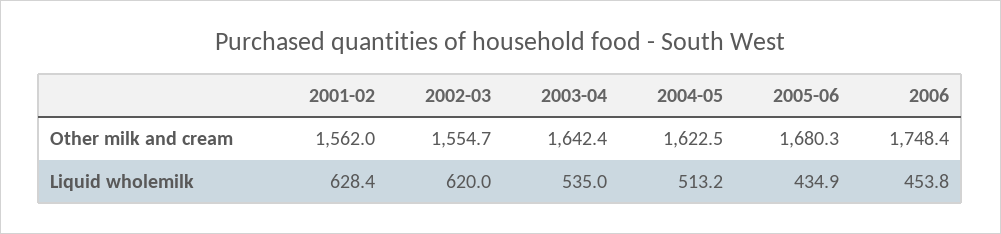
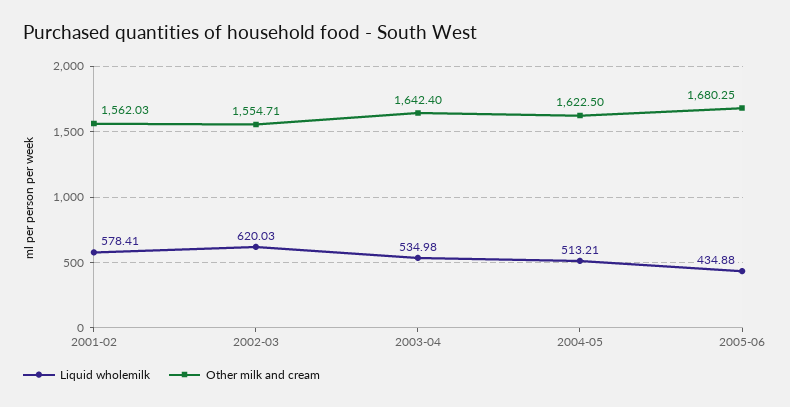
  {
    "Other milk and cream": {
      "2001-02": 1562.03,
      "2002-03": 1554.71,
      "2003-04": 1642.4,
      "2004-05": 1622.5,
-     "2005-06": 1680.25,
+     "2005-06": 1680.25
-     "2006": 1748.4
    },
    "Liquid wholemilk": {
-     "2001-02": 628.4,
+     "2001-02": 578.41,
      "2002-03": 620.03,
      "2003-04": 534.98,
      "2004-05": 513.21,
-     "2005-06": 434.88,
+     "2005-06": 434.88
-     "2006": 453.8
    }
  }

